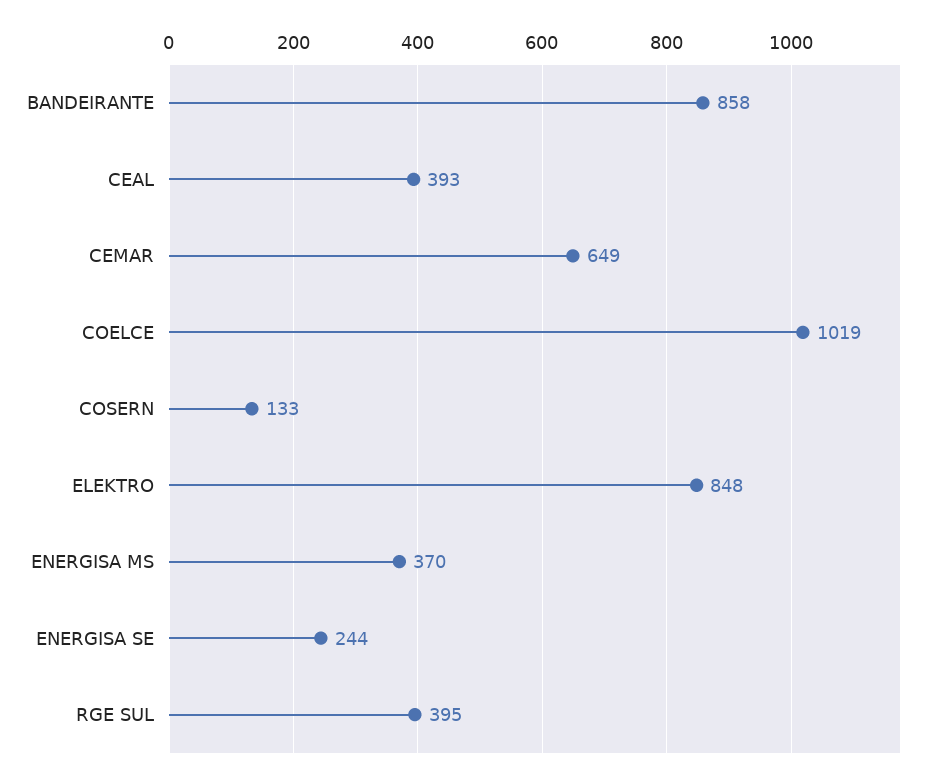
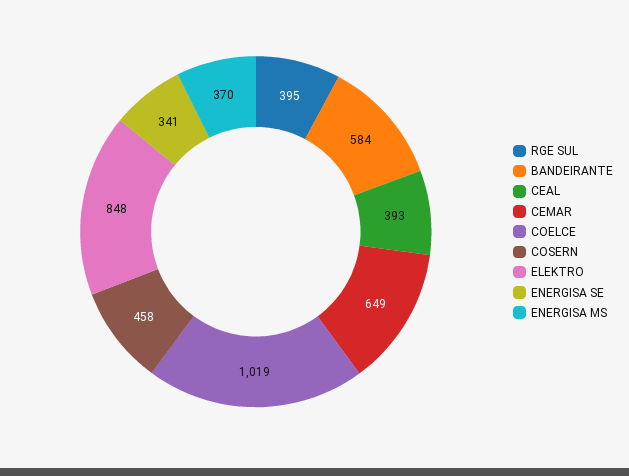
  {
-   "BANDEIRANTE": 858,
+   "BANDEIRANTE": 584,
    "CEAL": 393,
    "CEMAR": 649,
    "COELCE": 1019,
-   "COSERN": 133,
+   "COSERN": 458,
    "ELEKTRO": 848,
    "ENERGISA MS": 370,
-   "ENERGISA SE": 244,
+   "ENERGISA SE": 341,
    "RGE SUL": 395
  }

